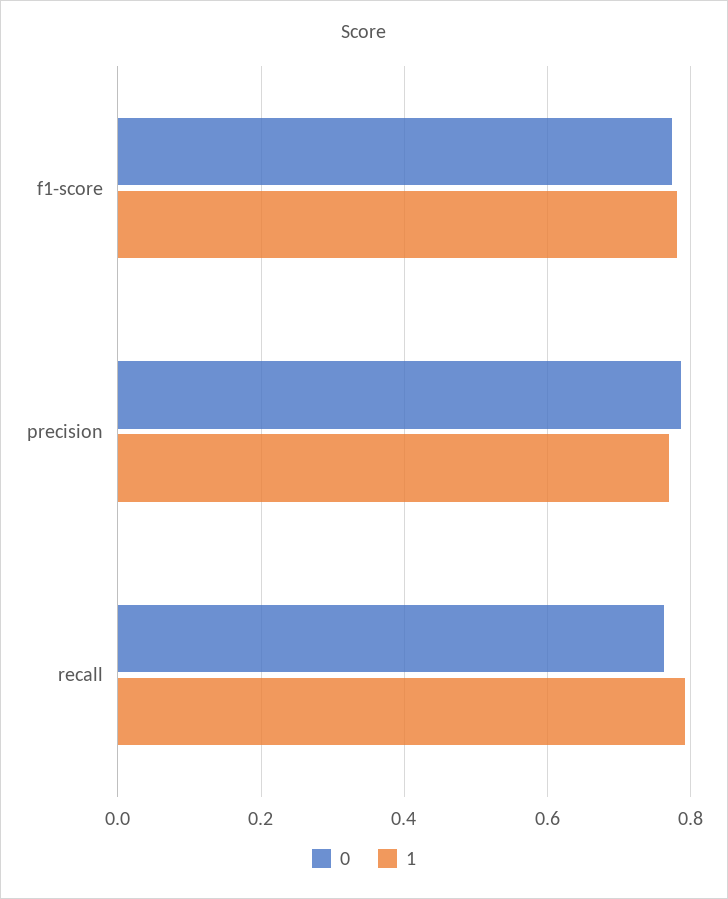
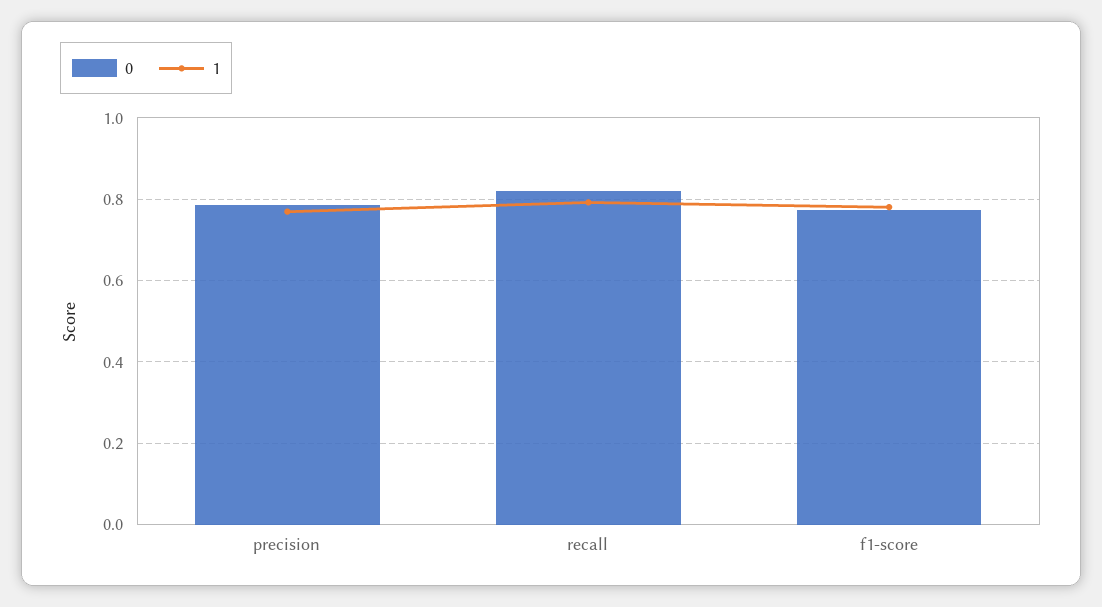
  {
    "0": {
      "f1-score": 0.78,
      "precision": 0.78,
-     "recall": 0.76
+     "recall": 0.82
    },
    "1": {
      "f1-score": 0.78,
      "precision": 0.76,
      "recall": 0.8
    }
  }

